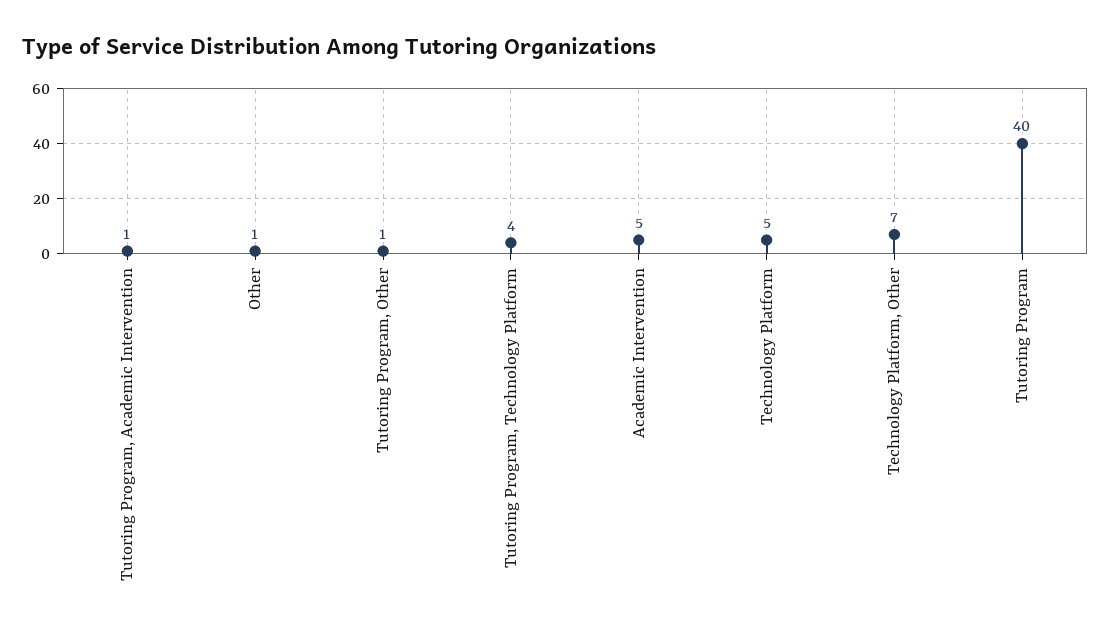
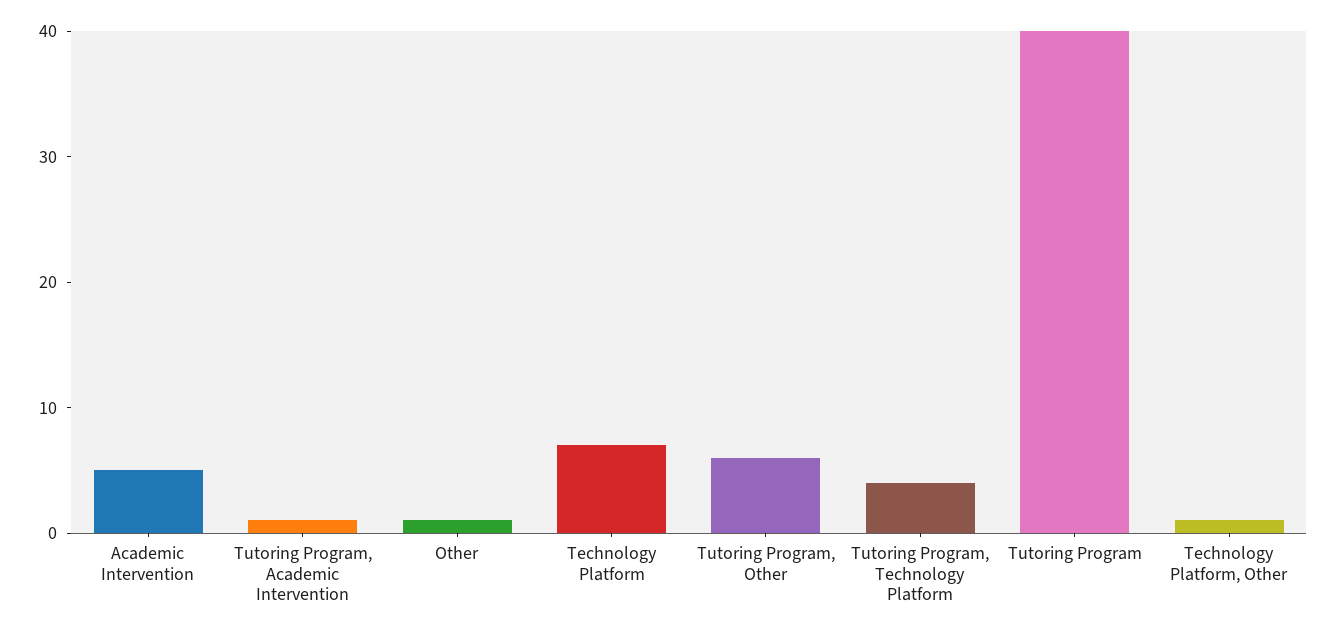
  {
    "Tutoring Program, Academic Intervention": 1,
    "Other": 1,
-   "Tutoring Program, Other": 1,
+   "Tutoring Program, Other": 6,
    "Tutoring Program, Technology Platform": 4,
    "Academic Intervention": 5,
-   "Technology Platform": 5,
+   "Technology Platform": 7,
-   "Technology Platform, Other": 7,
+   "Technology Platform, Other": 1,
    "Tutoring Program": 40
  }

